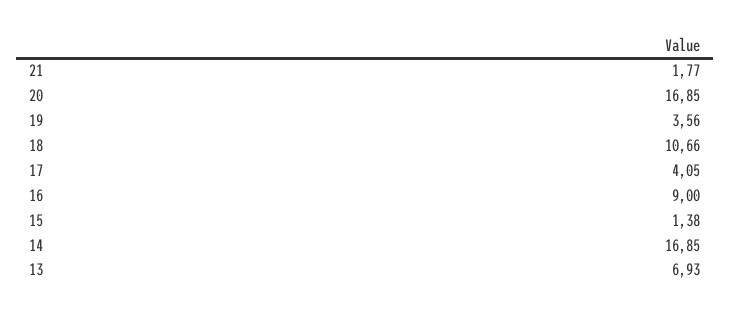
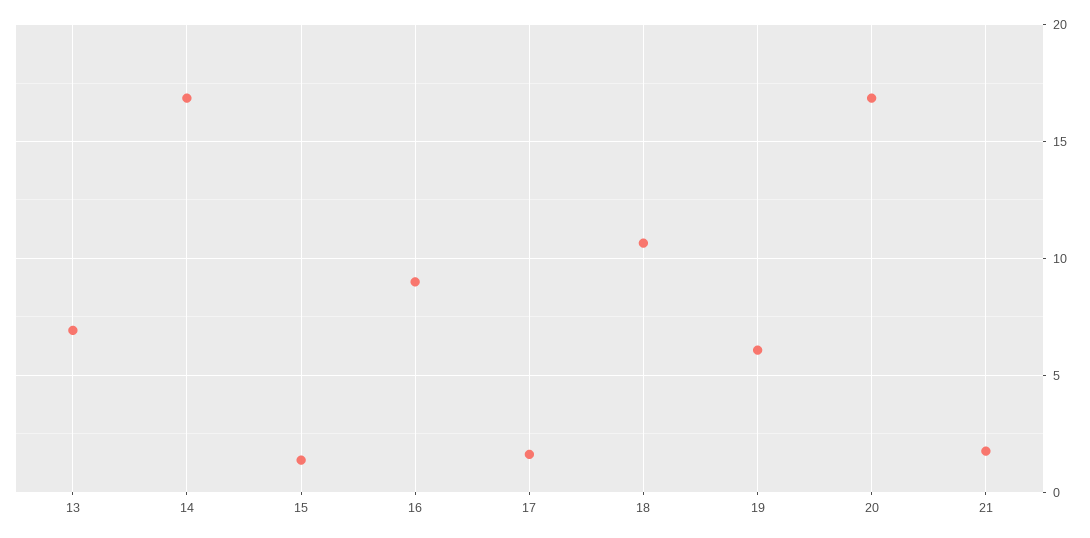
  {
    "21": 1.77,
    "20": 16.85,
-   "19": 3.56,
+   "19": 6,
    "18": 10.66,
-   "17": 4.05,
+   "17": 1.5,
    "16": 9,
    "15": 1.38,
    "14": 16.85,
    "13": 6.93
  }

